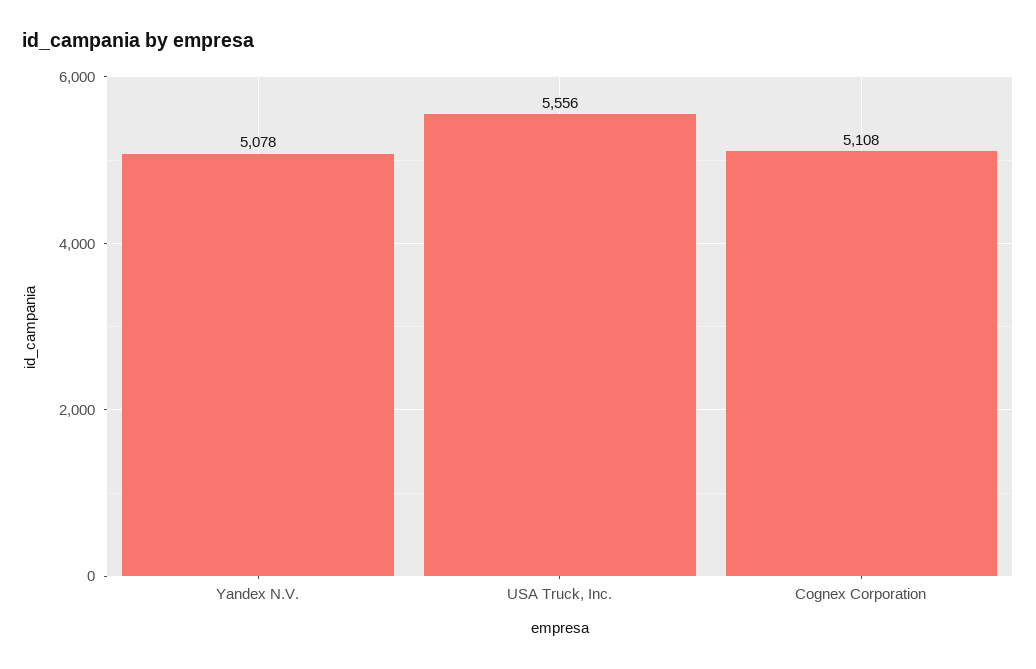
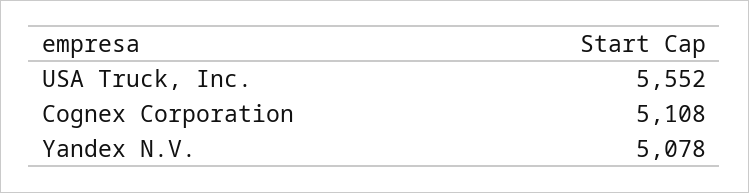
  {
    "Yandex N.V.": 5078,
-   "USA Truck, Inc.": 5556,
+   "USA Truck, Inc.": 5552,
    "Cognex Corporation": 5108
  }

